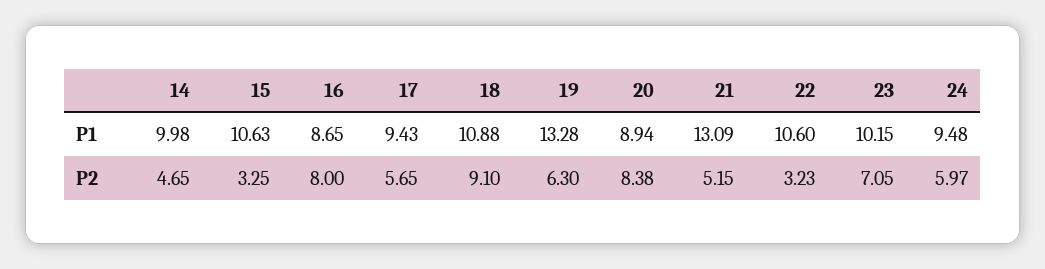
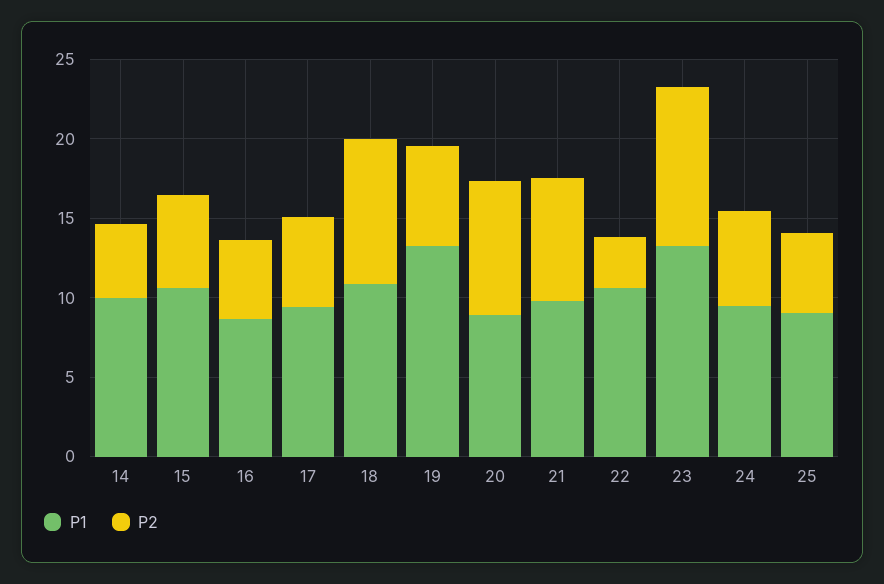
  {
    "P1": {
      "14": 9.98,
      "15": 10.63,
      "16": 8.65,
      "17": 9.43,
      "18": 10.88,
      "19": 13.28,
      "20": 8.94,
-     "21": 13.09,
+     "21": 10,
      "22": 10.6,
-     "23": 10.15,
+     "23": 13,
-     "24": 9.48
+     "24": 9.48,
+     "25": 9
    },
    "P2": {
      "14": 4.65,
-     "15": 3.25,
+     "15": 6,
-     "16": 8,
+     "16": 5,
      "17": 5.65,
      "18": 9.1,
      "19": 6.3,
      "20": 8.38,
-     "21": 5.15,
+     "21": 8,
      "22": 3.23,
-     "23": 7.05,
+     "23": 10,
-     "24": 5.97
+     "24": 5.97,
+     "25": 5
    }
  }

